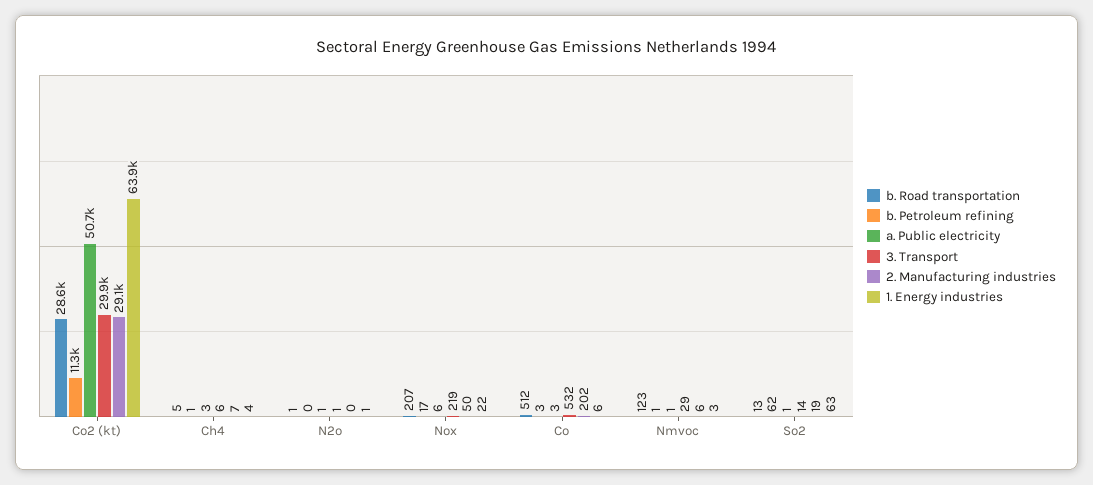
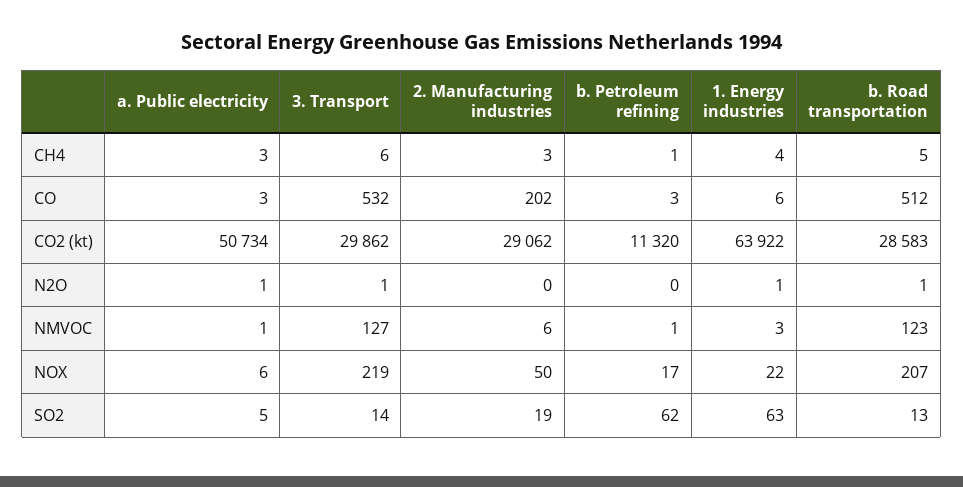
  {
    "b. Road transportation": {
      "Co2 (kt)": 28583,
      "Ch4": 5,
      "N2o": 1,
      "Nox": 207,
      "Co": 512,
      "Nmvoc": 123,
      "So2": 13
    },
    "b. Petroleum refining": {
      "Co2 (kt)": 11320,
      "Ch4": 1,
      "N2o": 0,
      "Nox": 17,
      "Co": 3,
      "Nmvoc": 1,
      "So2": 62
    },
    "a. Public electricity": {
      "Co2 (kt)": 50734,
      "Ch4": 3,
      "N2o": 1,
      "Nox": 6,
      "Co": 3,
      "Nmvoc": 1,
-     "So2": 1
+     "So2": 5
    },
    "3. Transport": {
      "Co2 (kt)": 29862,
      "Ch4": 6,
      "N2o": 1,
      "Nox": 219,
      "Co": 532,
-     "Nmvoc": 29,
+     "Nmvoc": 127,
      "So2": 14
    },
    "2. Manufacturing industries": {
      "Co2 (kt)": 29062,
-     "Ch4": 7,
+     "Ch4": 3,
      "N2o": 0,
      "Nox": 50,
      "Co": 202,
      "Nmvoc": 6,
      "So2": 19
    },
    "1. Energy industries": {
      "Co2 (kt)": 63922,
      "Ch4": 4,
      "N2o": 1,
      "Nox": 22,
      "Co": 6,
      "Nmvoc": 3,
      "So2": 63
    }
  }

